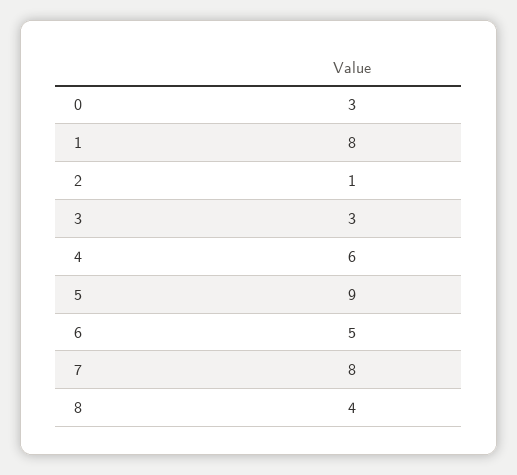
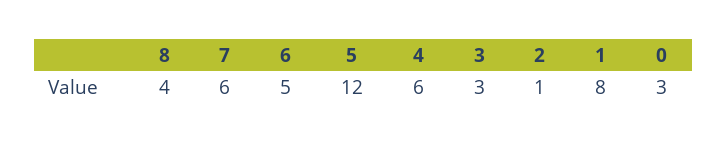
  {
    "0": 3,
    "1": 8,
    "2": 1,
    "3": 3,
    "4": 6,
-   "5": 9,
+   "5": 12,
    "6": 5,
-   "7": 8,
+   "7": 6,
    "8": 4
  }

